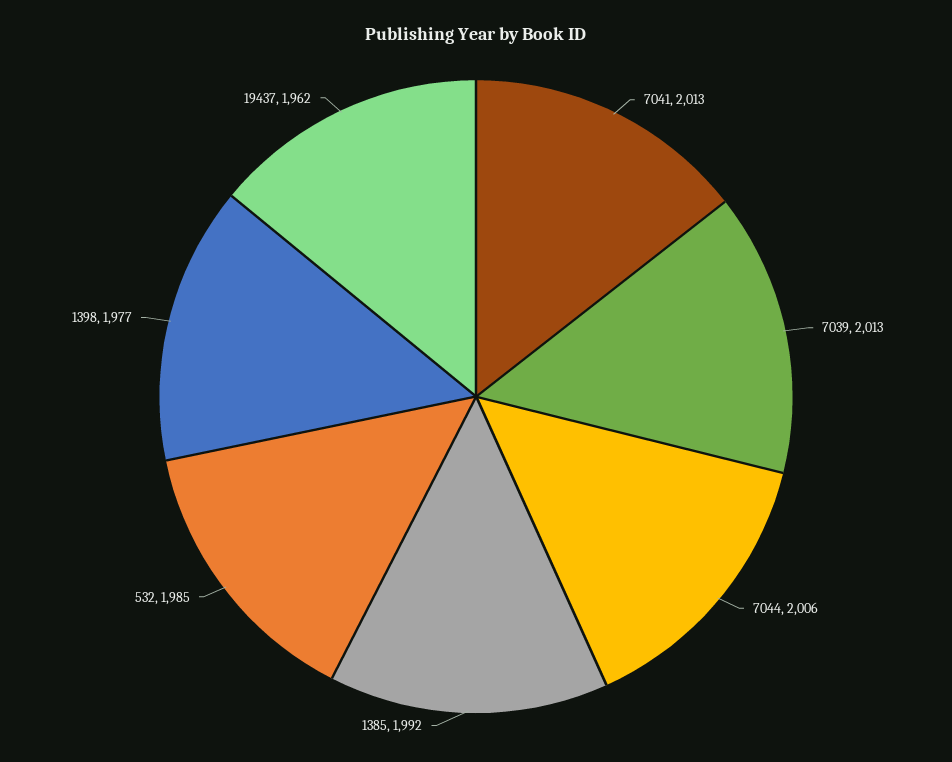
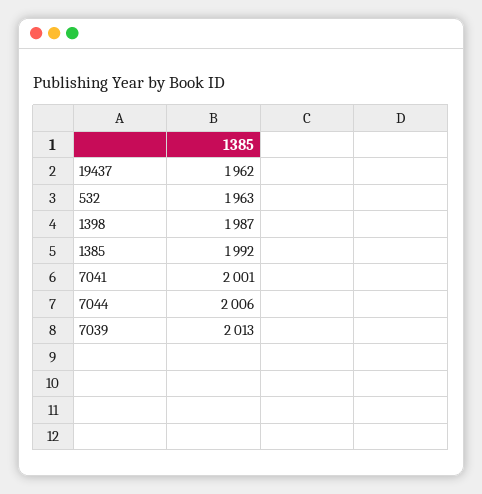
  {
-   "7041": 2013,
+   "7041": 2001,
    "7039": 2013,
    "7044": 2006,
    "1385": 1992,
-   "532": 1985,
+   "532": 1963,
-   "1398": 1977,
+   "1398": 1987,
    "19437": 1962
  }

